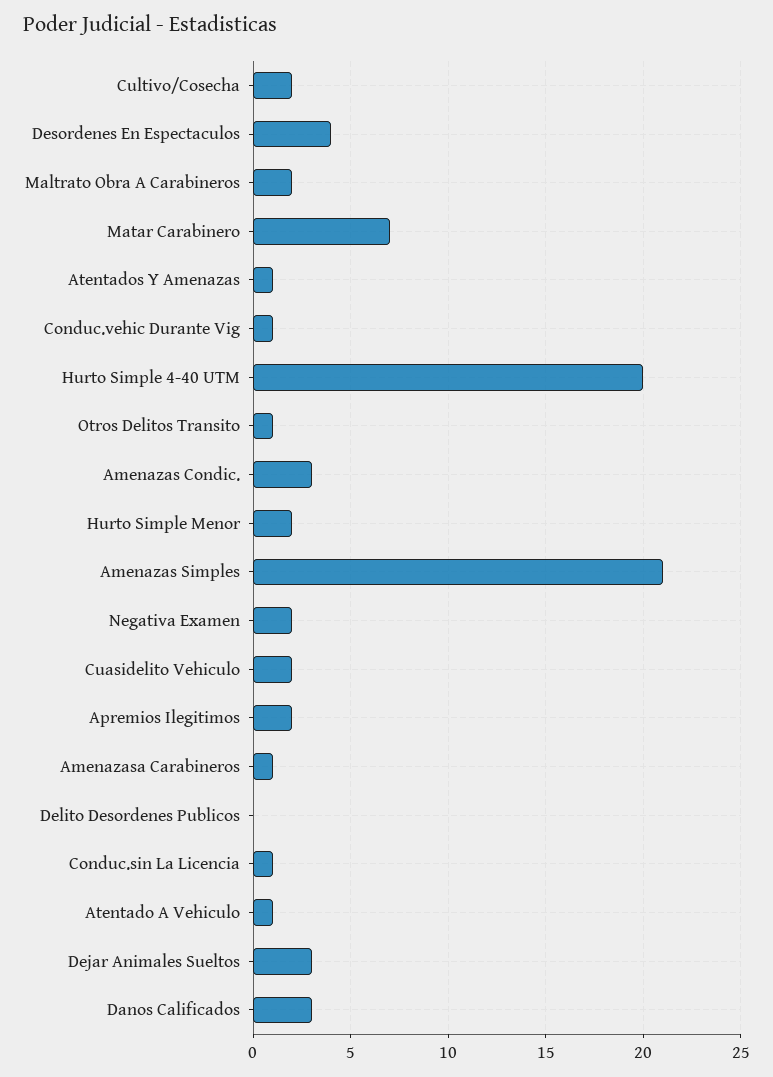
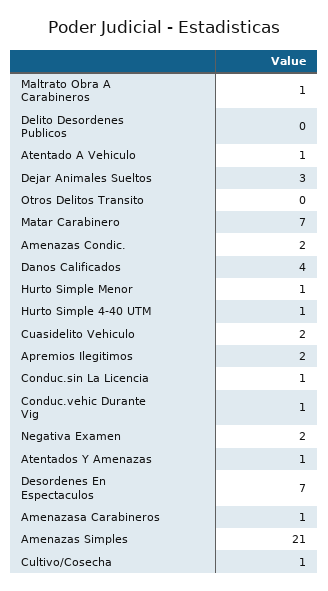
  {
-   "Cultivo/Cosecha": 2,
+   "Cultivo/Cosecha": 1,
-   "Desordenes En Espectaculos": 4,
+   "Desordenes En Espectaculos": 7,
-   "Maltrato Obra A Carabineros": 2,
+   "Maltrato Obra A Carabineros": 1,
    "Matar Carabinero": 7,
    "Atentados Y Amenazas": 1,
    "Conduc.vehic Durante Vig": 1,
-   "Hurto Simple 4-40 UTM": 20,
+   "Hurto Simple 4-40 UTM": 1,
-   "Otros Delitos Transito": 1,
+   "Otros Delitos Transito": 0,
-   "Amenazas Condic.": 3,
+   "Amenazas Condic.": 2,
-   "Hurto Simple Menor": 2,
+   "Hurto Simple Menor": 1,
    "Amenazas Simples": 21,
    "Negativa Examen": 2,
    "Cuasidelito Vehiculo": 2,
    "Apremios Ilegitimos": 2,
    "Amenazasa Carabineros": 1,
    "Delito Desordenes Publicos": 0,
    "Conduc.sin La Licencia": 1,
    "Atentado A Vehiculo": 1,
    "Dejar Animales Sueltos": 3,
-   "Danos Calificados": 3
+   "Danos Calificados": 4
  }

